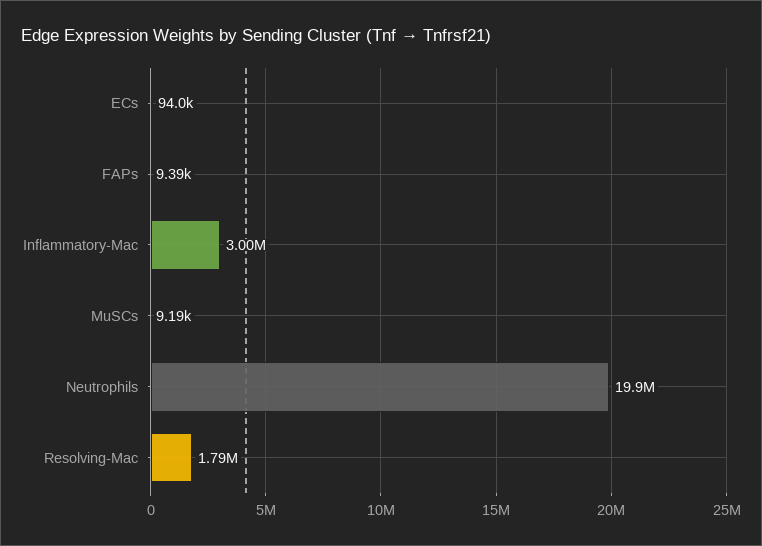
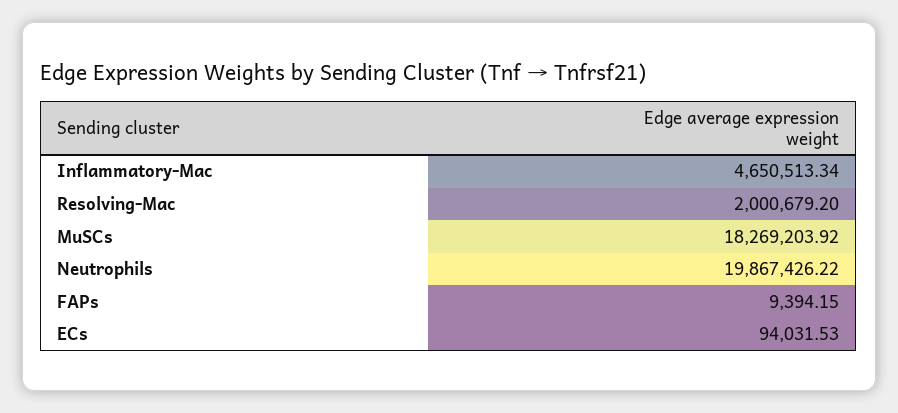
  {
    "ECs": 94031.53,
    "FAPs": 9394.15,
-   "Inflammatory-Mac": 3000000,
+   "Inflammatory-Mac": 4650513.34,
-   "MuSCs": 9190,
+   "MuSCs": 18269203.92,
    "Neutrophils": 19867426.22,
-   "Resolving-Mac": 1790000
+   "Resolving-Mac": 2000679.2
  }

